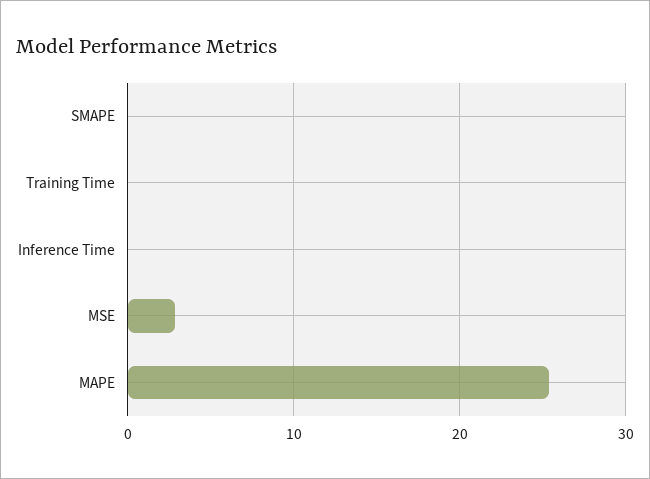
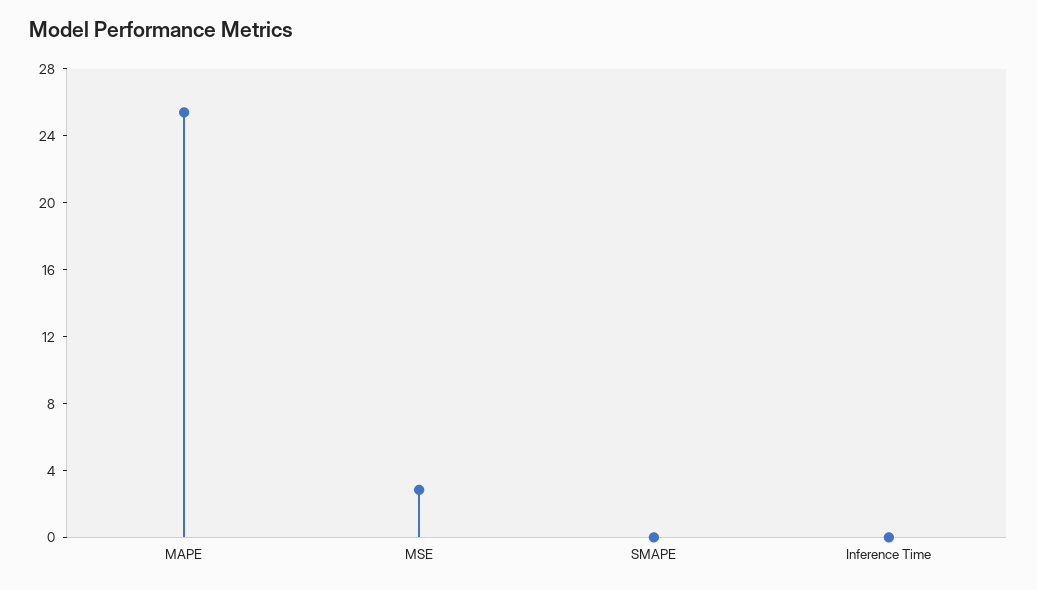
  {
    "SMAPE": 0,
-   "Training Time": 0,
    "Inference Time": 0,
    "MSE": 3,
    "MAPE": 25
  }

